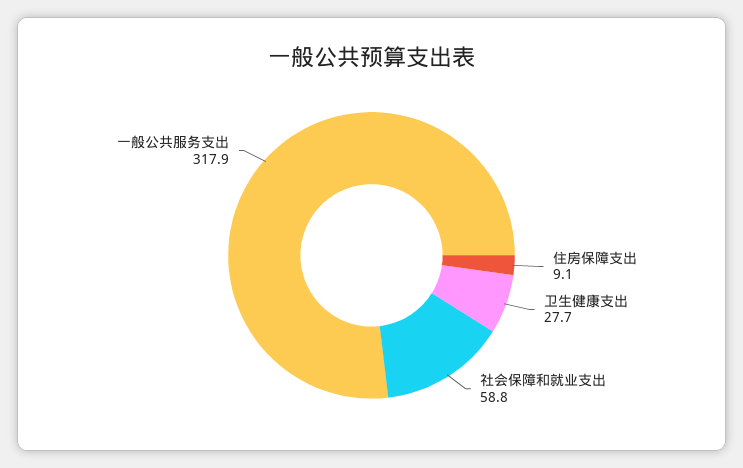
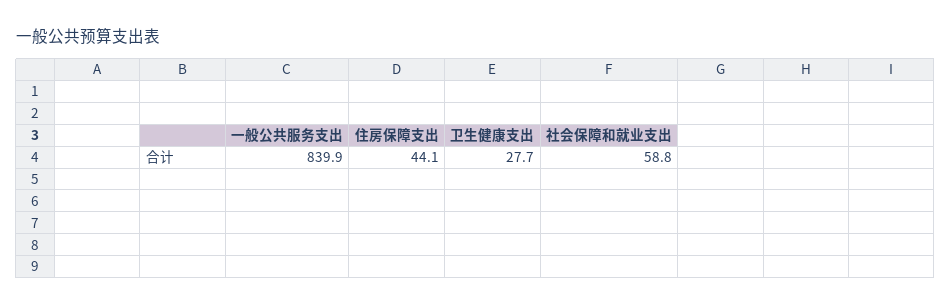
  {
-   "住房保障支出": 9.1,
+   "住房保障支出": 44.1,
    "卫生健康支出": 27.7,
    "社会保障和就业支出": 58.8,
-   "一般公共服务支出": 317.9
+   "一般公共服务支出": 839.9
  }

